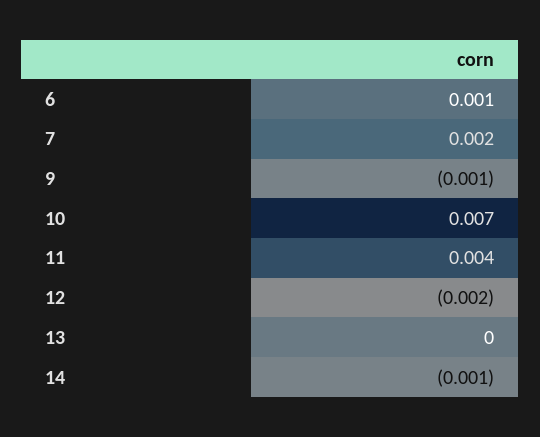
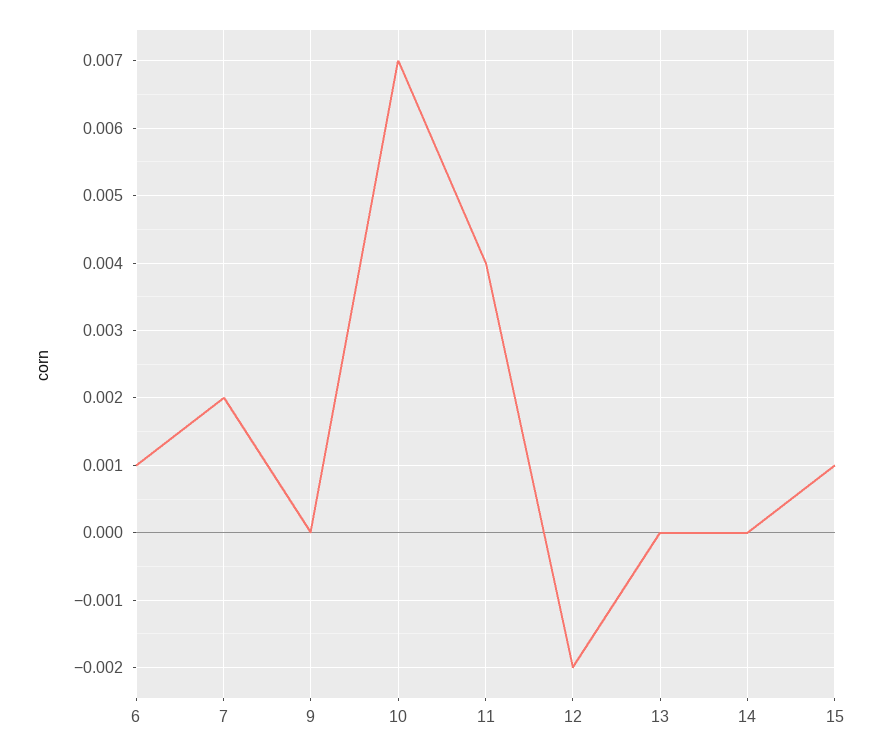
  {
    "6": 0.001,
    "7": 0.002,
-   "9": -0.001,
+   "9": 0,
    "10": 0.007,
    "11": 0.004,
    "12": -0.002,
    "13": 0,
-   "14": -0.001
+   "14": 0,
+   "15": 0.001
  }

